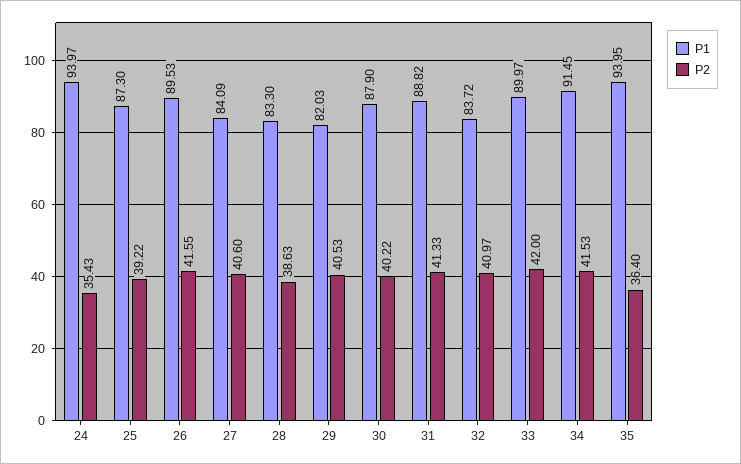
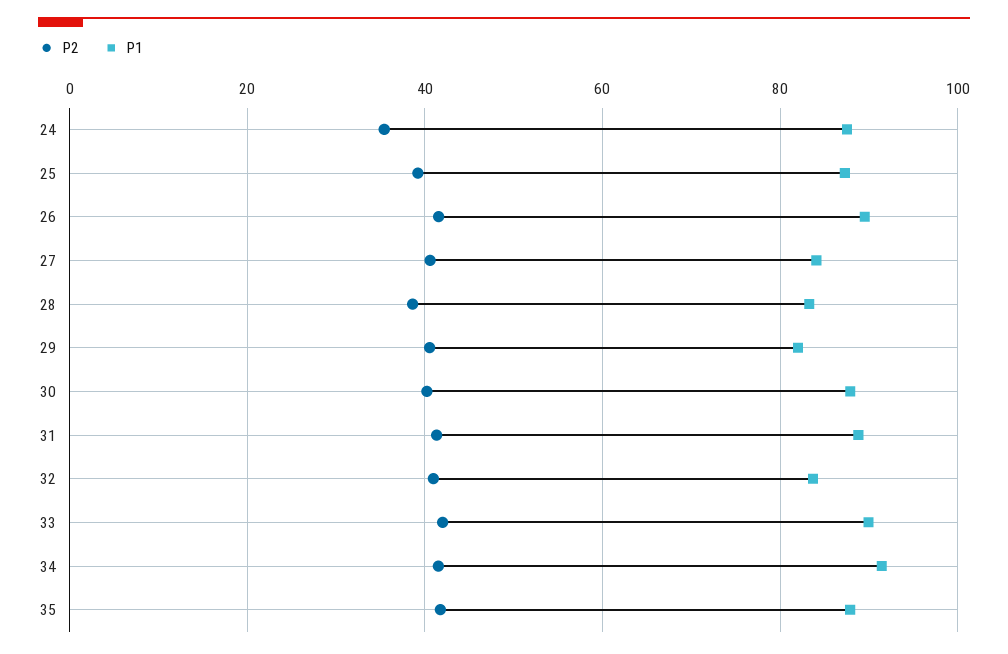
  {
    "P1": {
-     "24": 93.97,
+     "24": 88,
      "25": 87.3,
      "26": 89.53,
      "27": 84.09,
      "28": 83.3,
      "29": 82.03,
      "30": 87.9,
      "31": 88.82,
      "32": 83.72,
      "33": 89.97,
      "34": 91.45,
-     "35": 93.95
+     "35": 88
    },
    "P2": {
      "24": 35.43,
      "25": 39.22,
      "26": 41.55,
      "27": 40.6,
      "28": 38.63,
      "29": 40.53,
      "30": 40.22,
      "31": 41.33,
      "32": 40.97,
      "33": 42,
      "34": 41.53,
-     "35": 36.4
+     "35": 42
    }
  }

